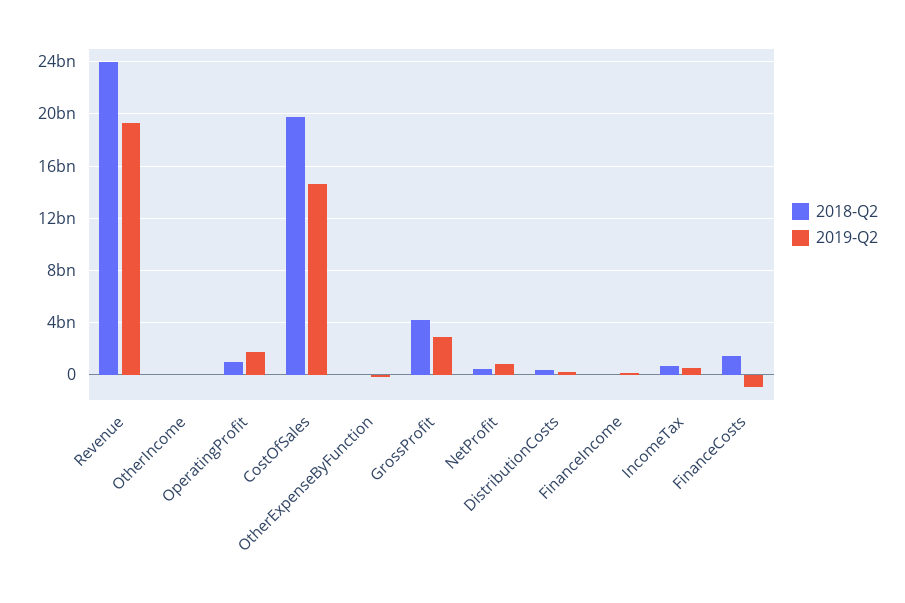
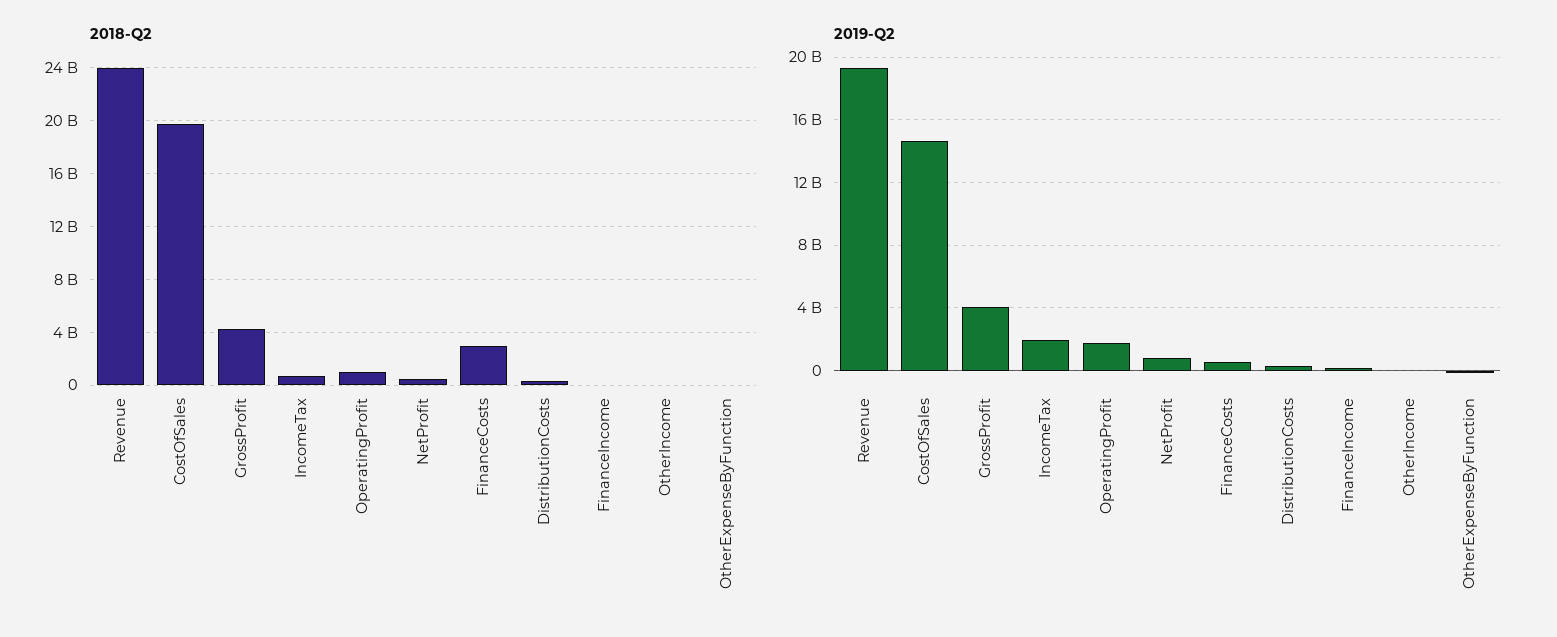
  {
    "2018-Q2": {
      "Revenue": 24000000000,
      "OtherIncome": 0,
      "OperatingProfit": 1000000000,
      "CostOfSales": 19500000000,
      "OtherExpenseByFunction": 0,
      "GrossProfit": 4000000000,
      "NetProfit": 500000000,
      "DistributionCosts": 500000000,
      "FinanceIncome": 0,
      "IncomeTax": 500000000,
-     "FinanceCosts": 1500000000
+     "FinanceCosts": 3000000000
    },
    "2019-Q2": {
      "Revenue": 19500000000,
      "OtherIncome": 0,
      "OperatingProfit": 1500000000,
      "CostOfSales": 14500000000,
      "OtherExpenseByFunction": 0,
-     "GrossProfit": 3000000000,
+     "GrossProfit": 4000000000,
      "NetProfit": 1000000000,
      "DistributionCosts": 500000000,
      "FinanceIncome": 0,
-     "IncomeTax": 500000000,
+     "IncomeTax": 2000000000,
-     "FinanceCosts": -1000000000
+     "FinanceCosts": 500000000
    }
  }

